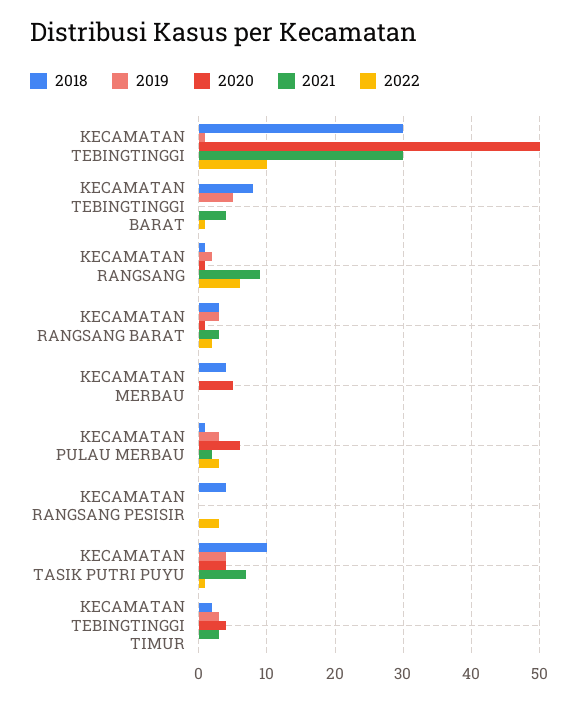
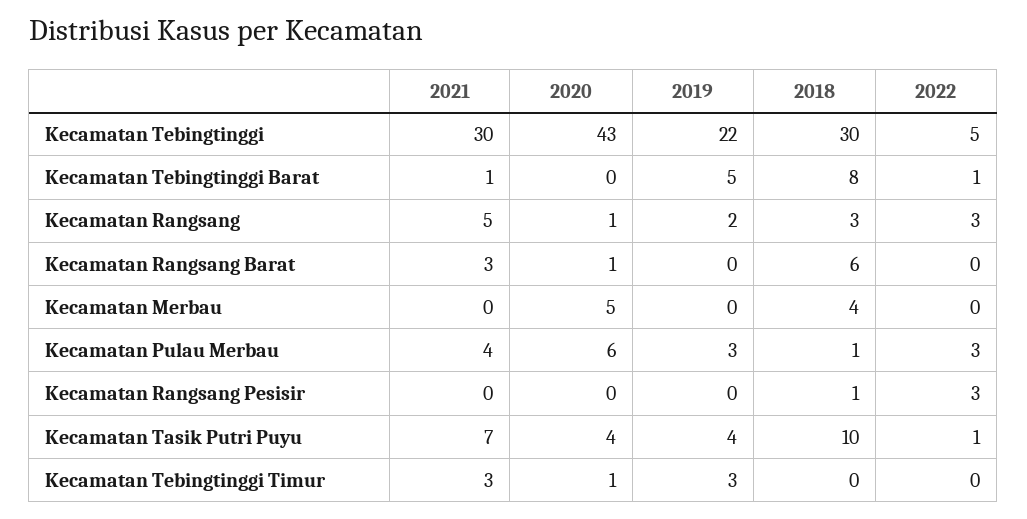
  {
    "2018": {
      "KECAMATAN TEBINGTINGGI": 30,
      "KECAMATAN TEBINGTINGGI BARAT": 8,
-     "KECAMATAN RANGSANG": 1,
+     "KECAMATAN RANGSANG": 3,
-     "KECAMATAN RANGSANG BARAT": 3,
+     "KECAMATAN RANGSANG BARAT": 6,
      "KECAMATAN MERBAU": 4,
      "KECAMATAN PULAU MERBAU": 1,
-     "KECAMATAN RANGSANG PESISIR": 4,
+     "KECAMATAN RANGSANG PESISIR": 1,
      "KECAMATAN TASIK PUTRI PUYU": 10,
-     "KECAMATAN TEBINGTINGGI TIMUR": 2
+     "KECAMATAN TEBINGTINGGI TIMUR": 0
    },
    "2019": {
-     "KECAMATAN TEBINGTINGGI": 1,
+     "KECAMATAN TEBINGTINGGI": 22,
      "KECAMATAN TEBINGTINGGI BARAT": 5,
      "KECAMATAN RANGSANG": 2,
-     "KECAMATAN RANGSANG BARAT": 3,
+     "KECAMATAN RANGSANG BARAT": 0,
      "KECAMATAN MERBAU": 0,
      "KECAMATAN PULAU MERBAU": 3,
      "KECAMATAN RANGSANG PESISIR": 0,
      "KECAMATAN TASIK PUTRI PUYU": 4,
      "KECAMATAN TEBINGTINGGI TIMUR": 3
    },
    "2020": {
-     "KECAMATAN TEBINGTINGGI": 50,
+     "KECAMATAN TEBINGTINGGI": 43,
      "KECAMATAN TEBINGTINGGI BARAT": 0,
      "KECAMATAN RANGSANG": 1,
      "KECAMATAN RANGSANG BARAT": 1,
      "KECAMATAN MERBAU": 5,
      "KECAMATAN PULAU MERBAU": 6,
      "KECAMATAN RANGSANG PESISIR": 0,
      "KECAMATAN TASIK PUTRI PUYU": 4,
-     "KECAMATAN TEBINGTINGGI TIMUR": 4
+     "KECAMATAN TEBINGTINGGI TIMUR": 1
    },
    "2021": {
      "KECAMATAN TEBINGTINGGI": 30,
-     "KECAMATAN TEBINGTINGGI BARAT": 4,
+     "KECAMATAN TEBINGTINGGI BARAT": 1,
-     "KECAMATAN RANGSANG": 9,
+     "KECAMATAN RANGSANG": 5,
      "KECAMATAN RANGSANG BARAT": 3,
      "KECAMATAN MERBAU": 0,
-     "KECAMATAN PULAU MERBAU": 2,
+     "KECAMATAN PULAU MERBAU": 4,
      "KECAMATAN RANGSANG PESISIR": 0,
      "KECAMATAN TASIK PUTRI PUYU": 7,
      "KECAMATAN TEBINGTINGGI TIMUR": 3
    },
    "2022": {
-     "KECAMATAN TEBINGTINGGI": 10,
+     "KECAMATAN TEBINGTINGGI": 5,
      "KECAMATAN TEBINGTINGGI BARAT": 1,
-     "KECAMATAN RANGSANG": 6,
+     "KECAMATAN RANGSANG": 3,
-     "KECAMATAN RANGSANG BARAT": 2,
+     "KECAMATAN RANGSANG BARAT": 0,
      "KECAMATAN MERBAU": 0,
      "KECAMATAN PULAU MERBAU": 3,
      "KECAMATAN RANGSANG PESISIR": 3,
      "KECAMATAN TASIK PUTRI PUYU": 1,
      "KECAMATAN TEBINGTINGGI TIMUR": 0
    }
  }

